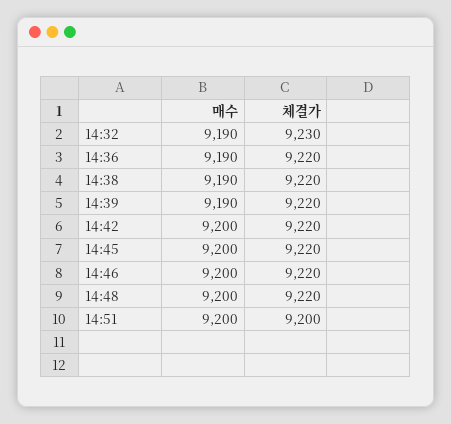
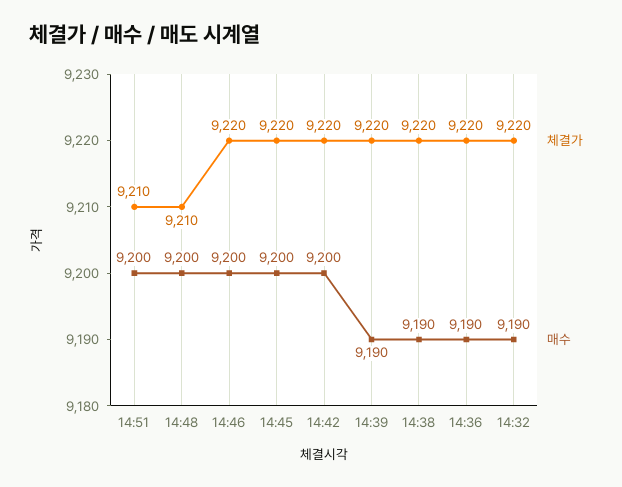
  {
    "매수": {
      "14:32": 9190,
      "14:36": 9190,
      "14:38": 9190,
      "14:39": 9190,
      "14:42": 9200,
      "14:45": 9200,
      "14:46": 9200,
      "14:48": 9200,
      "14:51": 9200
    },
    "체결가": {
-     "14:32": 9230,
+     "14:32": 9220,
      "14:36": 9220,
      "14:38": 9220,
      "14:39": 9220,
      "14:42": 9220,
      "14:45": 9220,
      "14:46": 9220,
-     "14:48": 9220,
+     "14:48": 9210,
-     "14:51": 9200
+     "14:51": 9210
    }
  }

